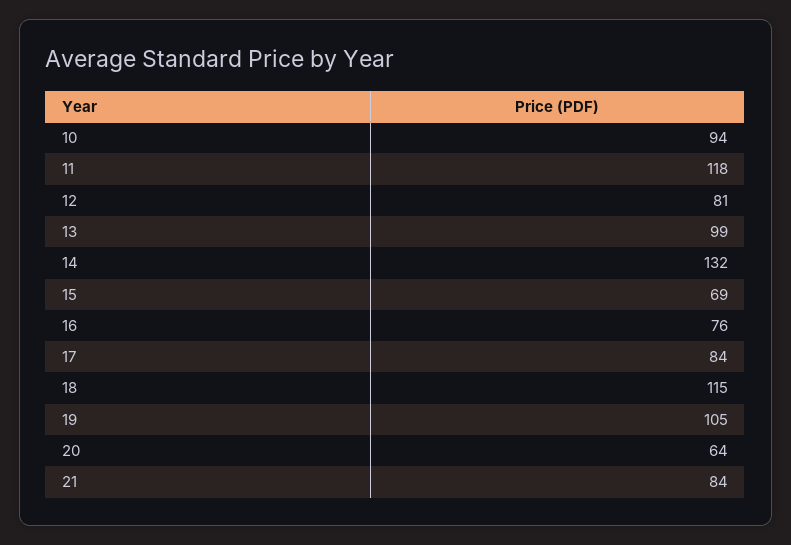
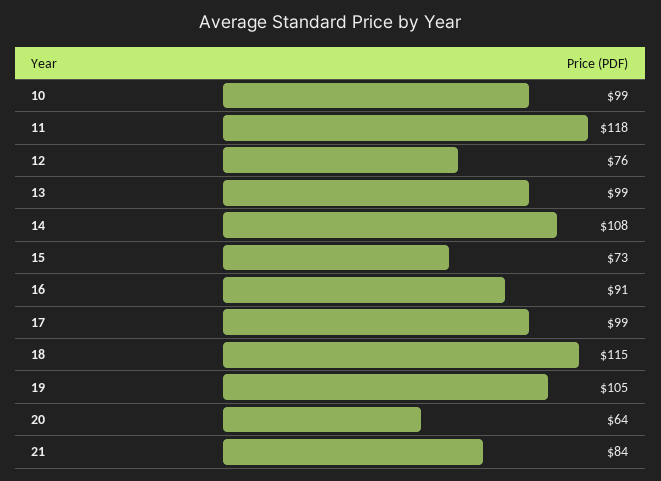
  {
-   "10": 94,
+   "10": 99,
    "11": 118,
-   "12": 81,
+   "12": 76,
    "13": 99,
-   "14": 132,
+   "14": 108,
-   "15": 69,
+   "15": 73,
-   "16": 76,
+   "16": 91,
-   "17": 84,
+   "17": 99,
    "18": 115,
    "19": 105,
    "20": 64,
    "21": 84
  }

